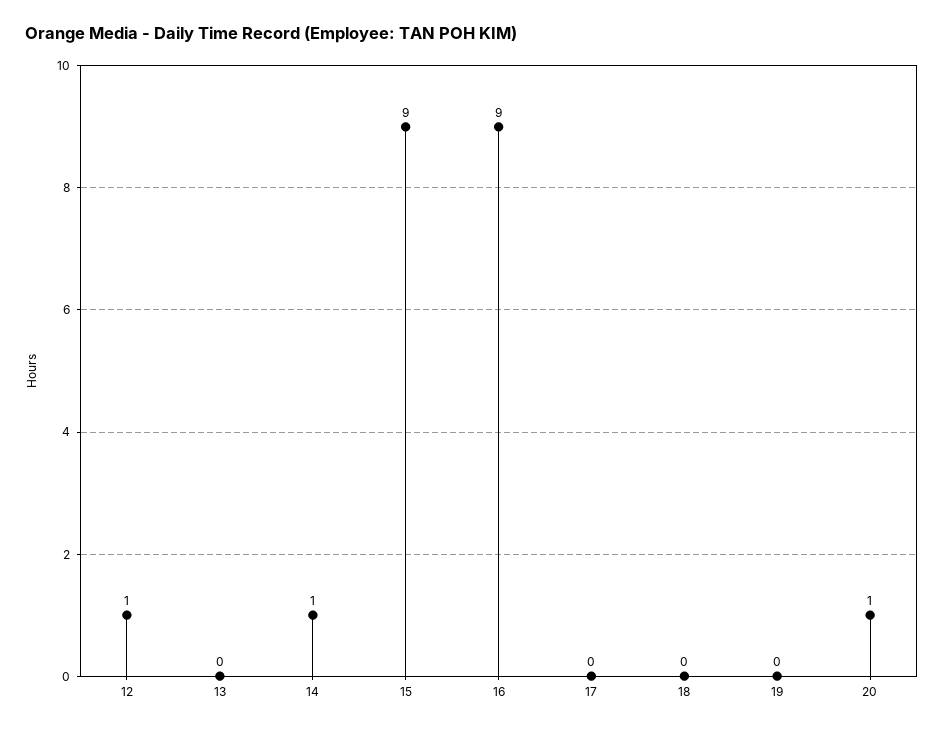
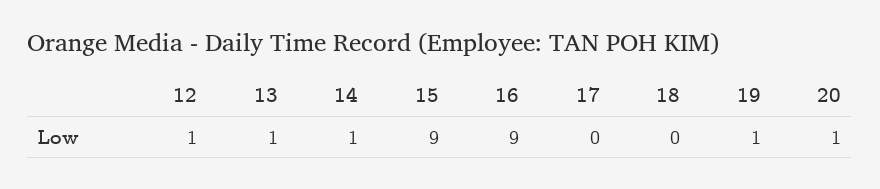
  {
    "12": 1,
-   "13": 0,
+   "13": 1,
    "14": 1,
    "15": 9,
    "16": 9,
    "17": 0,
    "18": 0,
-   "19": 0,
+   "19": 1,
    "20": 1
  }

